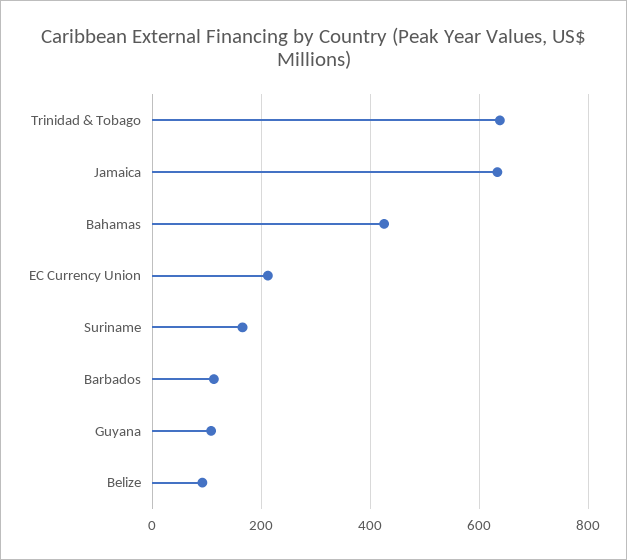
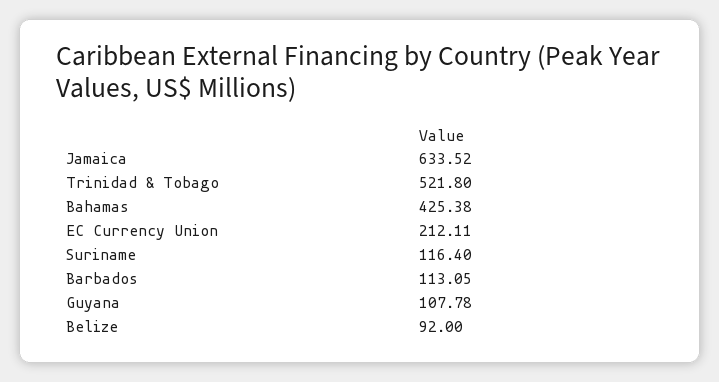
  {
-   "Trinidad & Tobago": 640,
+   "Trinidad & Tobago": 521.8,
    "Jamaica": 633.52,
    "Bahamas": 425.38,
    "EC Currency Union": 212.11,
-   "Suriname": 160,
+   "Suriname": 116.4,
    "Barbados": 113.05,
    "Guyana": 107.78,
    "Belize": 92
  }

